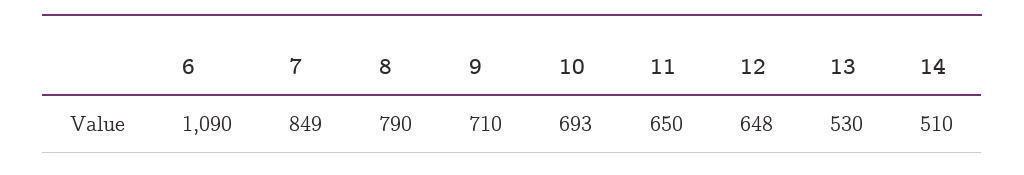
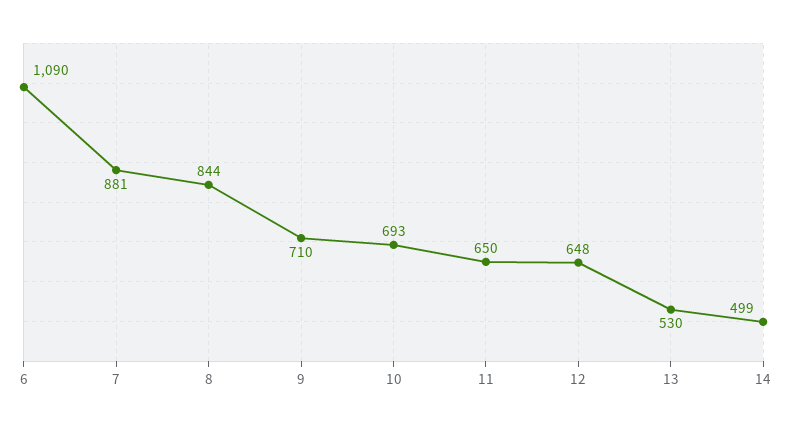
  {
    "6": 1090,
-   "7": 849,
+   "7": 881,
-   "8": 790,
+   "8": 844,
    "9": 710,
    "10": 693,
    "11": 650,
    "12": 648,
    "13": 530,
-   "14": 510
+   "14": 499
  }

